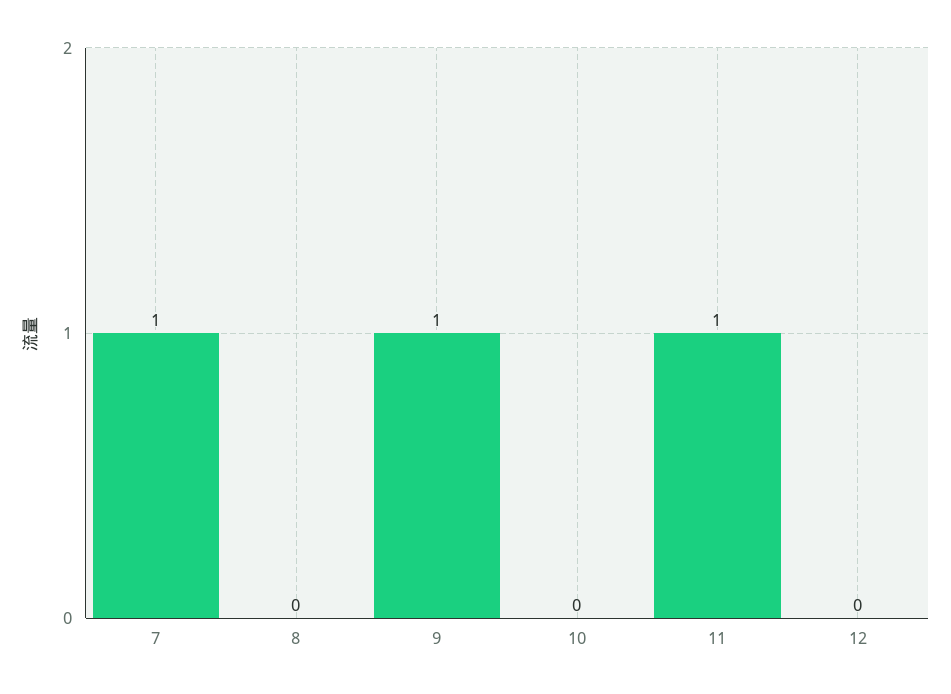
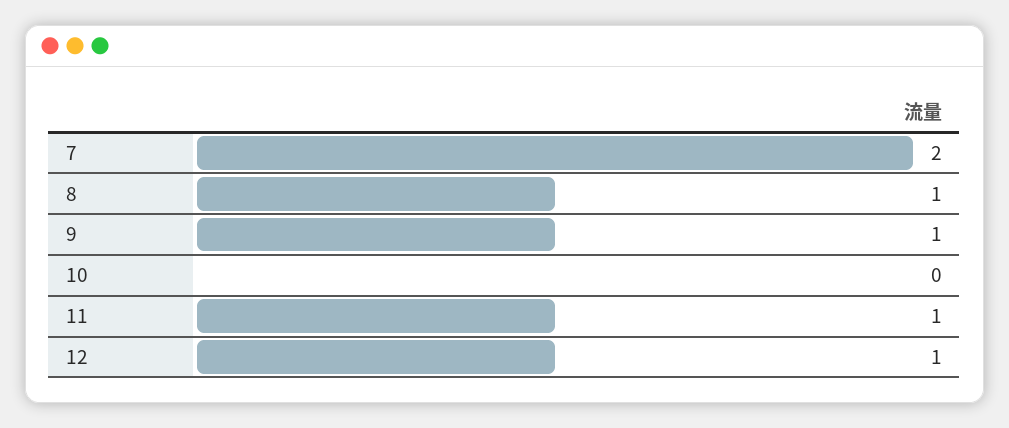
  {
-   "7": 1,
+   "7": 2,
-   "8": 0,
+   "8": 1,
    "9": 1,
    "10": 0,
    "11": 1,
-   "12": 0
+   "12": 1
  }

